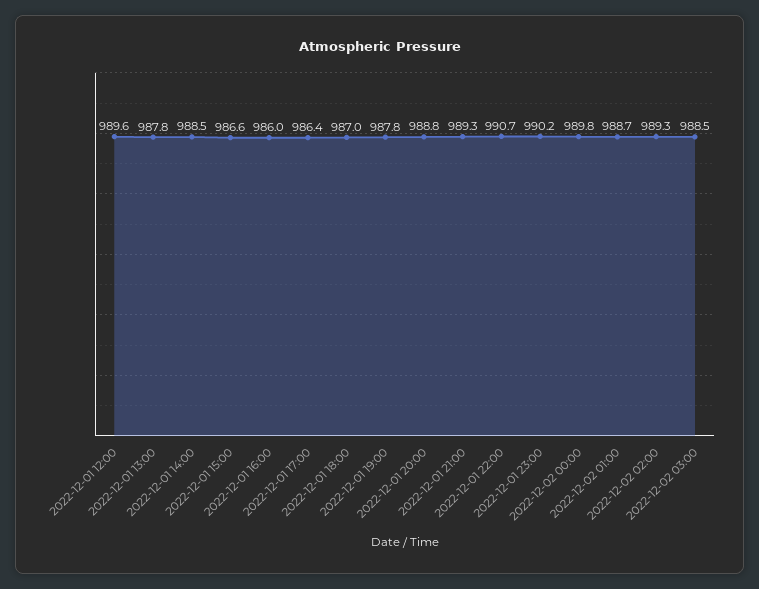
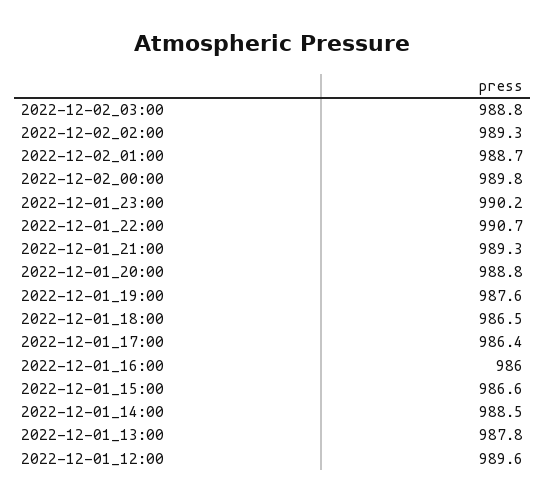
  {
    "2022-12-01 12:00": 989.6,
    "2022-12-01 13:00": 987.8,
    "2022-12-01 14:00": 988.5,
    "2022-12-01 15:00": 986.6,
    "2022-12-01 16:00": 986,
    "2022-12-01 17:00": 986.4,
-   "2022-12-01 18:00": 987,
+   "2022-12-01 18:00": 986.5,
-   "2022-12-01 19:00": 987.8,
+   "2022-12-01 19:00": 987.6,
    "2022-12-01 20:00": 988.8,
    "2022-12-01 21:00": 989.3,
    "2022-12-01 22:00": 990.7,
    "2022-12-01 23:00": 990.2,
    "2022-12-02 00:00": 989.8,
    "2022-12-02 01:00": 988.7,
    "2022-12-02 02:00": 989.3,
-   "2022-12-02 03:00": 988.5
+   "2022-12-02 03:00": 988.8
  }

